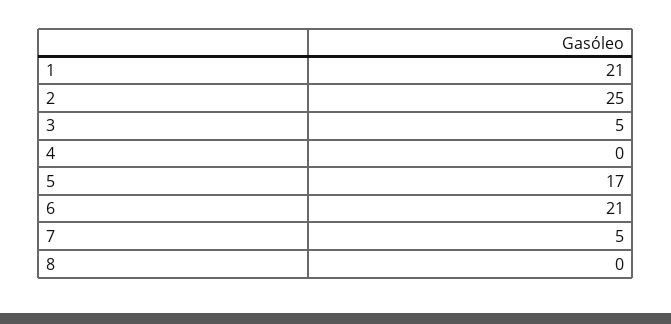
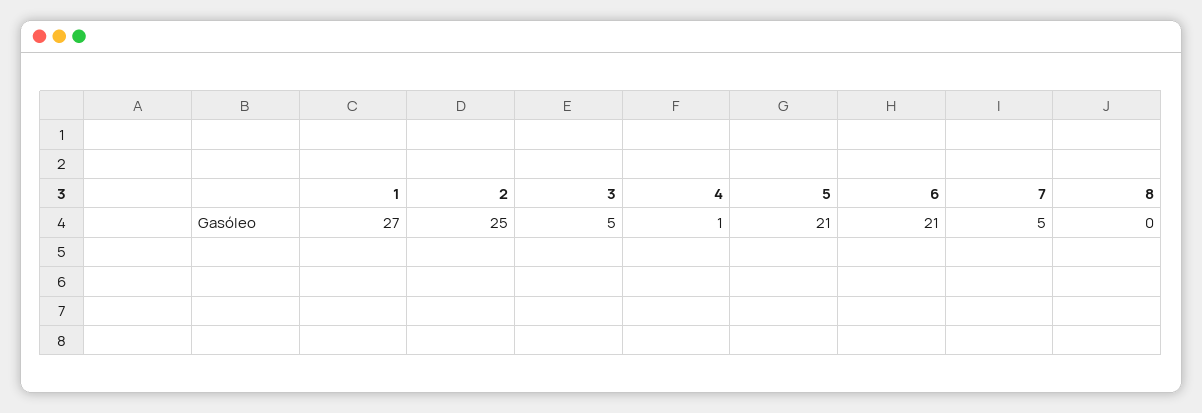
  {
-   "1": 21,
+   "1": 27,
    "2": 25,
    "3": 5,
-   "4": 0,
+   "4": 1,
-   "5": 17,
+   "5": 21,
    "6": 21,
    "7": 5,
    "8": 0
  }

